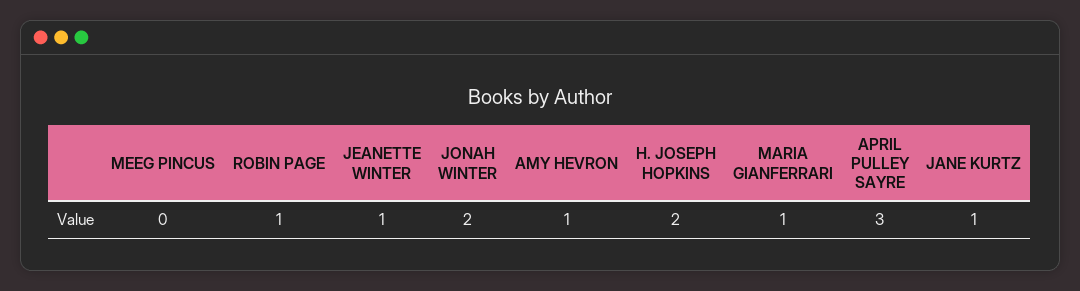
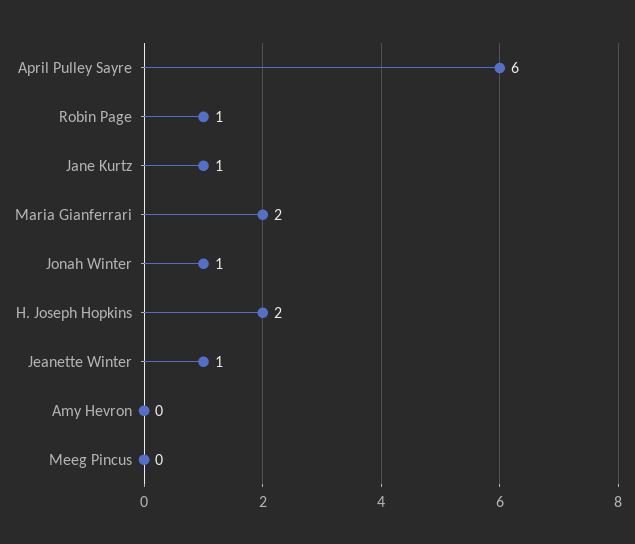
  {
    "MEEG PINCUS": 0,
    "ROBIN PAGE": 1,
    "JEANETTE WINTER": 1,
-   "JONAH WINTER": 2,
+   "JONAH WINTER": 1,
-   "AMY HEVRON": 1,
+   "AMY HEVRON": 0,
    "H. JOSEPH HOPKINS": 2,
-   "MARIA GIANFERRARI": 1,
+   "MARIA GIANFERRARI": 2,
-   "APRIL PULLEY SAYRE": 3,
+   "APRIL PULLEY SAYRE": 6,
    "JANE KURTZ": 1
  }

